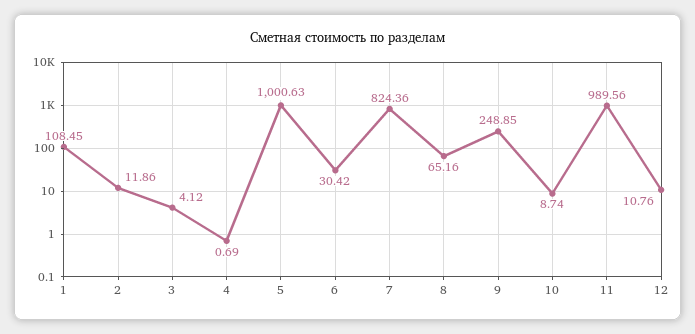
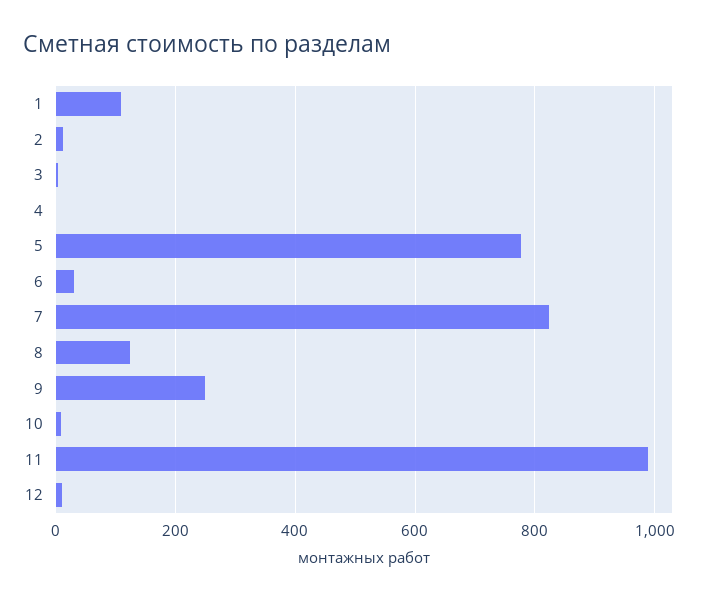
  {
    "1": 108.45,
    "2": 11.86,
    "3": 4.12,
    "4": 0.69,
-   "5": 1000.63,
+   "5": 780,
    "6": 30.42,
    "7": 824.36,
-   "8": 65.16,
+   "8": 120,
    "9": 248.85,
    "10": 8.74,
    "11": 989.56,
    "12": 10.76
  }

